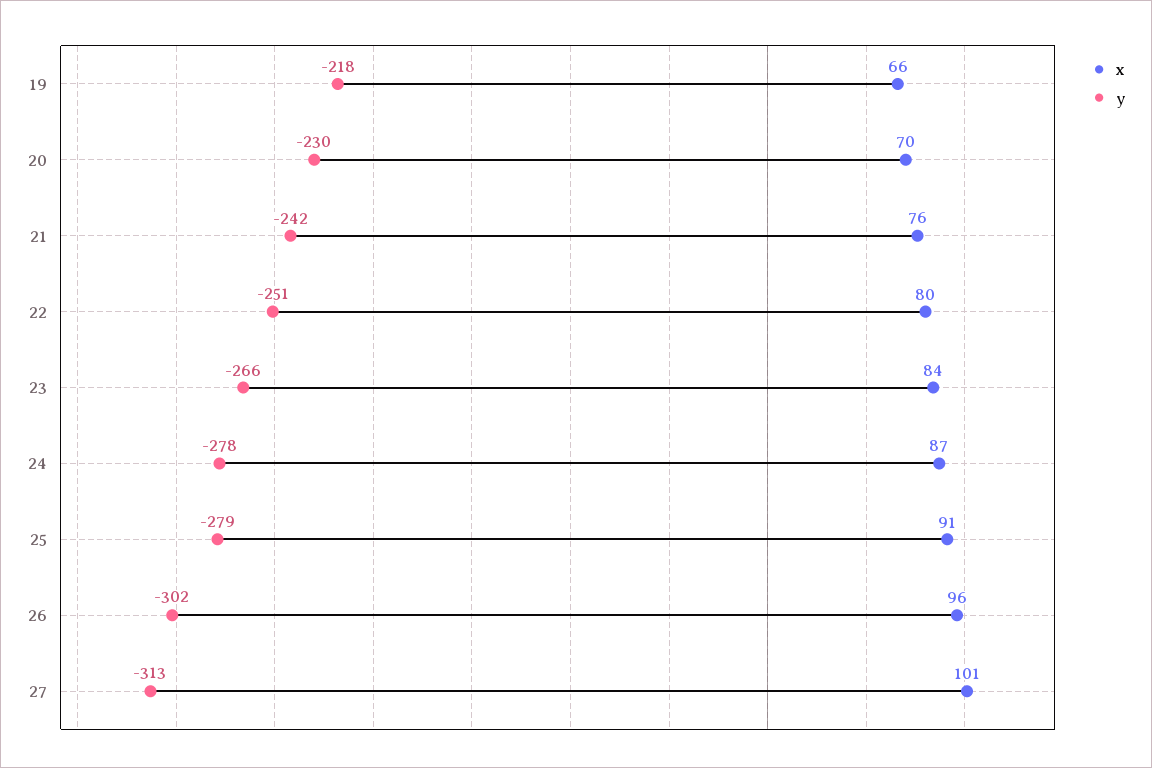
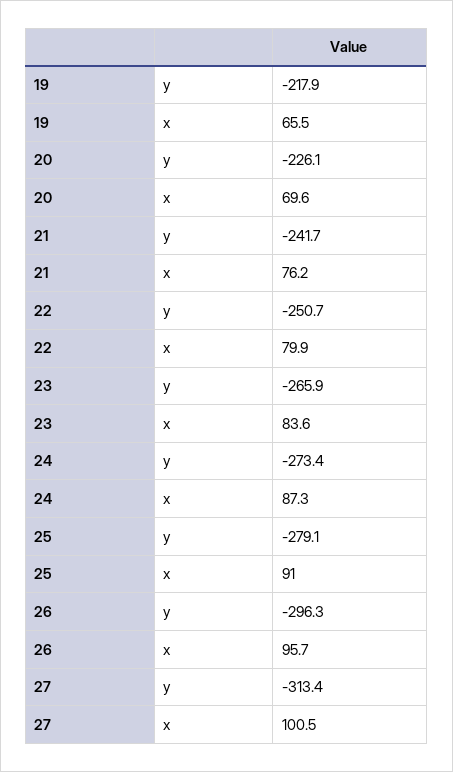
  {
    "x": {
      "19": 65.5,
      "20": 69.6,
      "21": 76.2,
      "22": 79.9,
      "23": 83.6,
      "24": 87.3,
      "25": 91,
      "26": 95.7,
      "27": 100.5
    },
    "y": {
      "19": -217.9,
-     "20": -230,
+     "20": -226.1,
      "21": -241.7,
      "22": -250.7,
      "23": -265.9,
-     "24": -278,
+     "24": -273.4,
      "25": -279.1,
-     "26": -302,
+     "26": -296.3,
      "27": -313.4
    }
  }

